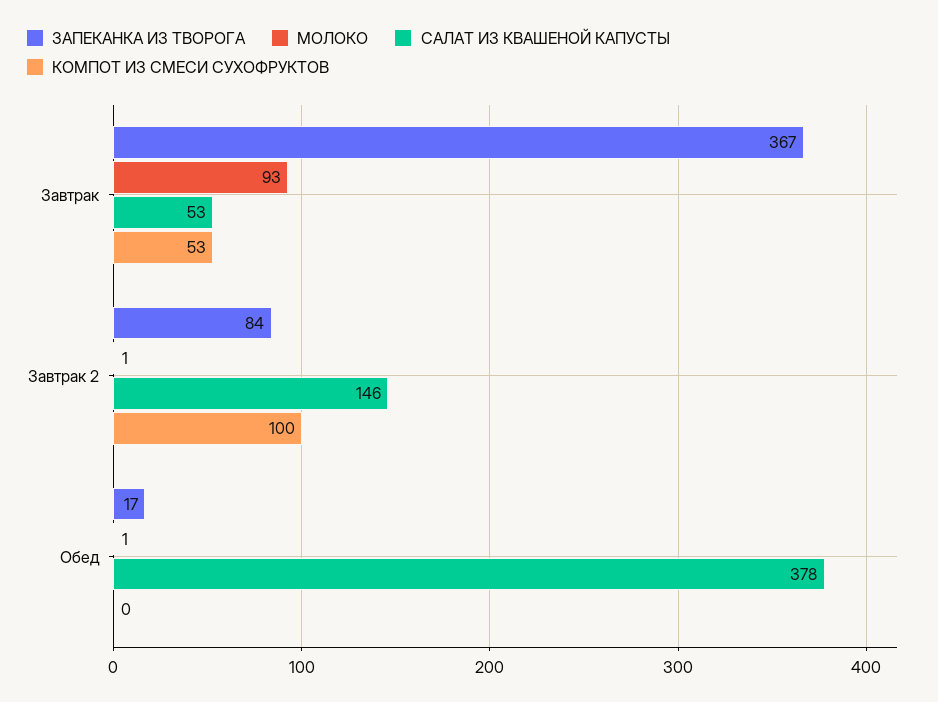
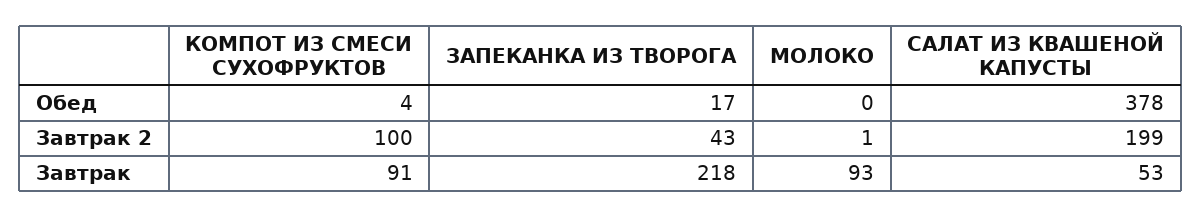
  {
    "ЗАПЕКАНКА ИЗ ТВОРОГА": {
-     "Завтрак": 367,
+     "Завтрак": 218,
-     "Завтрак 2": 84,
+     "Завтрак 2": 43,
      "Обед": 17
    },
    "МОЛОКО": {
      "Завтрак": 93,
      "Завтрак 2": 1,
-     "Обед": 1
+     "Обед": 0
    },
    "САЛАТ ИЗ КВАШЕНОЙ КАПУСТЫ": {
      "Завтрак": 53,
-     "Завтрак 2": 146,
+     "Завтрак 2": 199,
      "Обед": 378
    },
    "КОМПОТ ИЗ СМЕСИ СУХОФРУКТОВ": {
-     "Завтрак": 53,
+     "Завтрак": 91,
      "Завтрак 2": 100,
-     "Обед": 0
+     "Обед": 4
    }
  }

